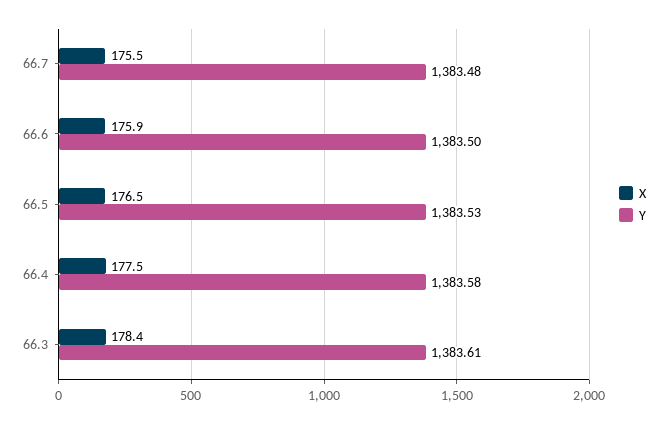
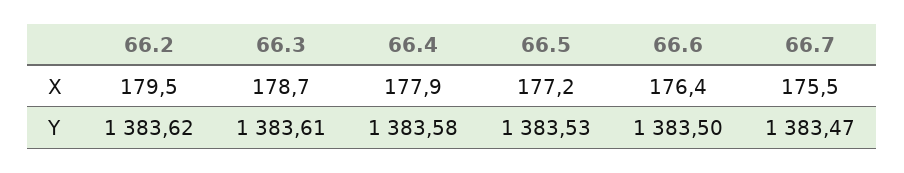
  {
    "X": {
      "66.7": 175.5,
-     "66.6": 175.9,
+     "66.6": 176.4,
-     "66.5": 176.5,
+     "66.5": 177.2,
-     "66.4": 177.5,
+     "66.4": 177.9,
-     "66.3": 178.4
+     "66.3": 178.7,
+     "66.2": 179.5
    },
    "Y": {
-     "66.7": 1383.48,
+     "66.7": 1383.47,
      "66.6": 1383.5,
      "66.5": 1383.53,
      "66.4": 1383.58,
-     "66.3": 1383.61
+     "66.3": 1383.61,
+     "66.2": 1383.62
    }
  }

